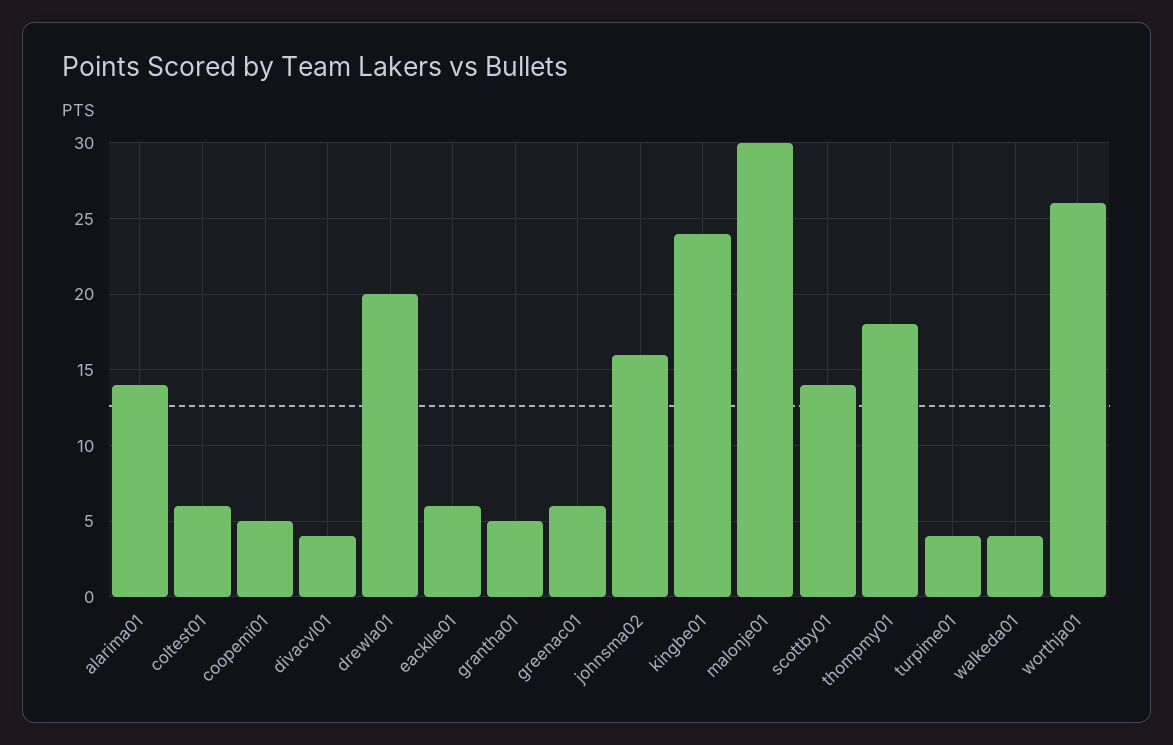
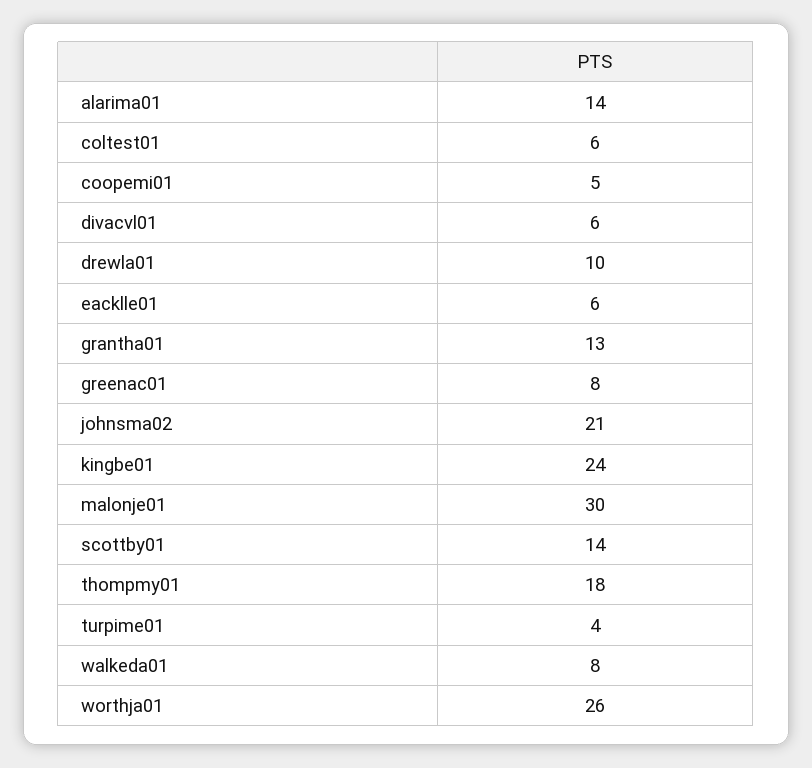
  {
    "alarima01": 14,
    "coltest01": 6,
    "coopemi01": 5,
-   "divacvl01": 4,
+   "divacvl01": 6,
-   "drewla01": 20,
+   "drewla01": 10,
    "eacklle01": 6,
-   "grantha01": 5,
+   "grantha01": 13,
-   "greenac01": 6,
+   "greenac01": 8,
-   "johnsma02": 16,
+   "johnsma02": 21,
    "kingbe01": 24,
    "malonje01": 30,
    "scottby01": 14,
    "thompmy01": 18,
    "turpime01": 4,
-   "walkeda01": 4,
+   "walkeda01": 8,
    "worthja01": 26
  }

